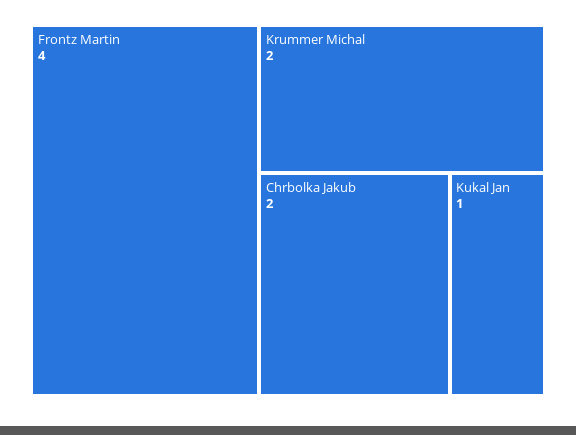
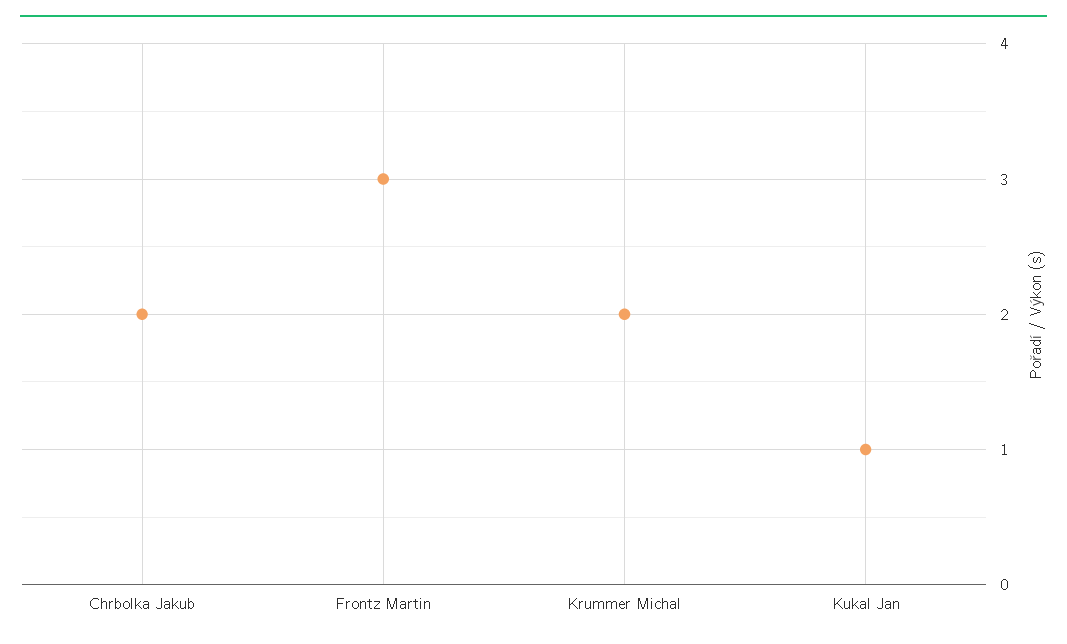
  {
-   "Frontz Martin": 4,
+   "Frontz Martin": 3,
    "Krummer Michal": 2,
    "Chrbolka Jakub": 2,
    "Kukal Jan": 1
  }

